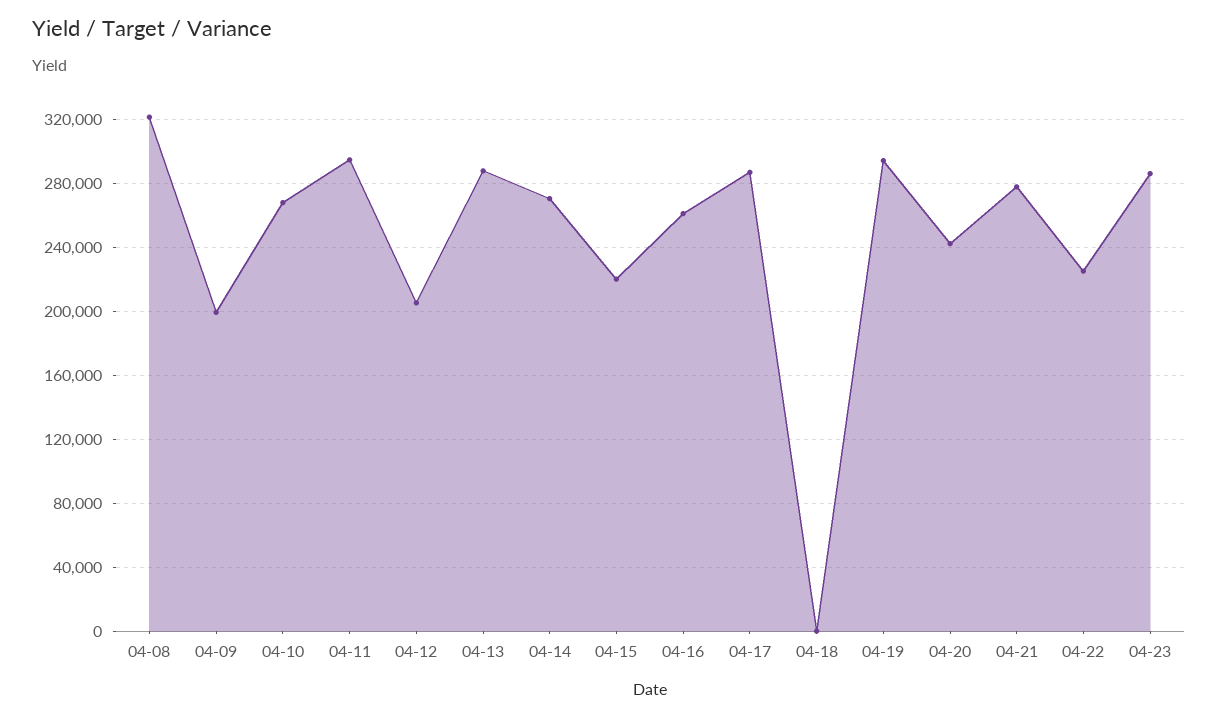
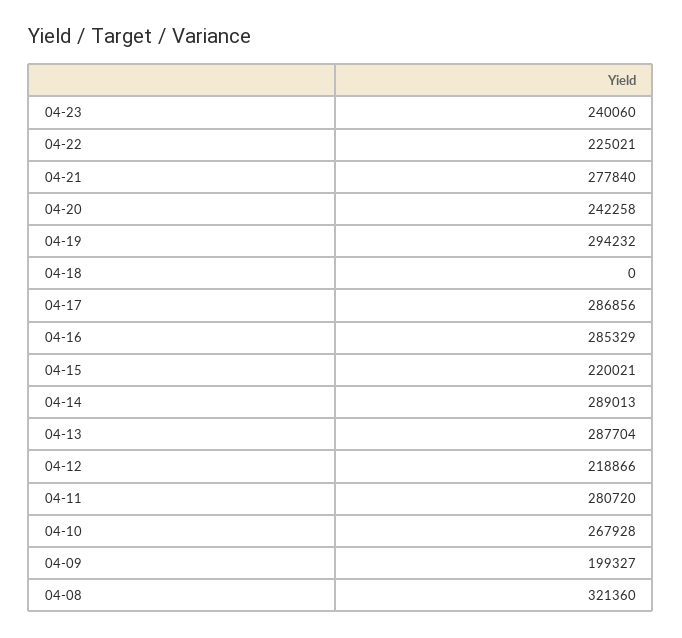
  {
    "04-08": 321360,
    "04-09": 199327,
    "04-10": 267928,
-   "04-11": 295000,
+   "04-11": 280720,
-   "04-12": 205000,
+   "04-12": 218866,
    "04-13": 287704,
-   "04-14": 270000,
+   "04-14": 289013,
    "04-15": 220021,
-   "04-16": 260000,
+   "04-16": 285329,
    "04-17": 286856,
    "04-18": 0,
    "04-19": 294232,
    "04-20": 242258,
    "04-21": 277840,
    "04-22": 225021,
-   "04-23": 285000
+   "04-23": 240060
  }

